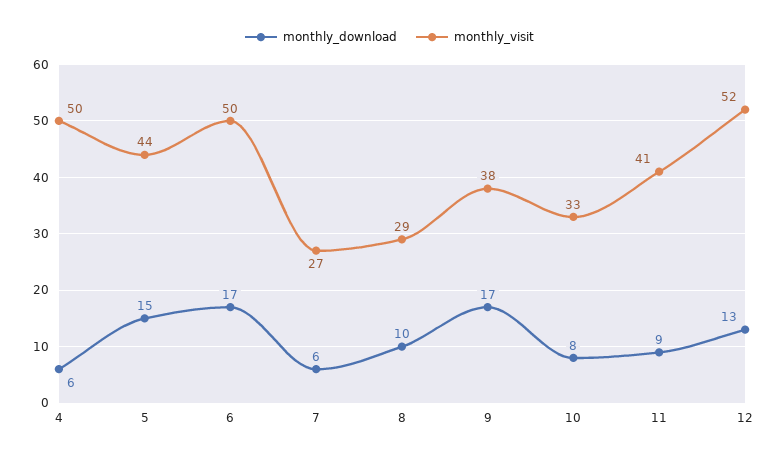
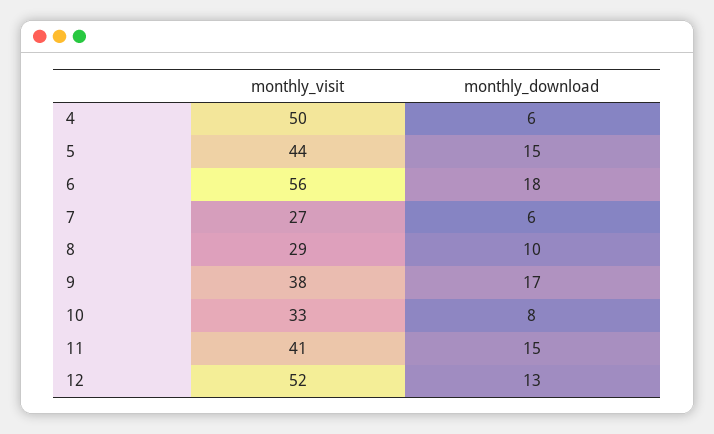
  {
    "monthly_download": {
      "4": 6,
      "5": 15,
-     "6": 17,
+     "6": 18,
      "7": 6,
      "8": 10,
      "9": 17,
      "10": 8,
-     "11": 9,
+     "11": 15,
      "12": 13
    },
    "monthly_visit": {
      "4": 50,
      "5": 44,
-     "6": 50,
+     "6": 56,
      "7": 27,
      "8": 29,
      "9": 38,
      "10": 33,
      "11": 41,
      "12": 52
    }
  }

